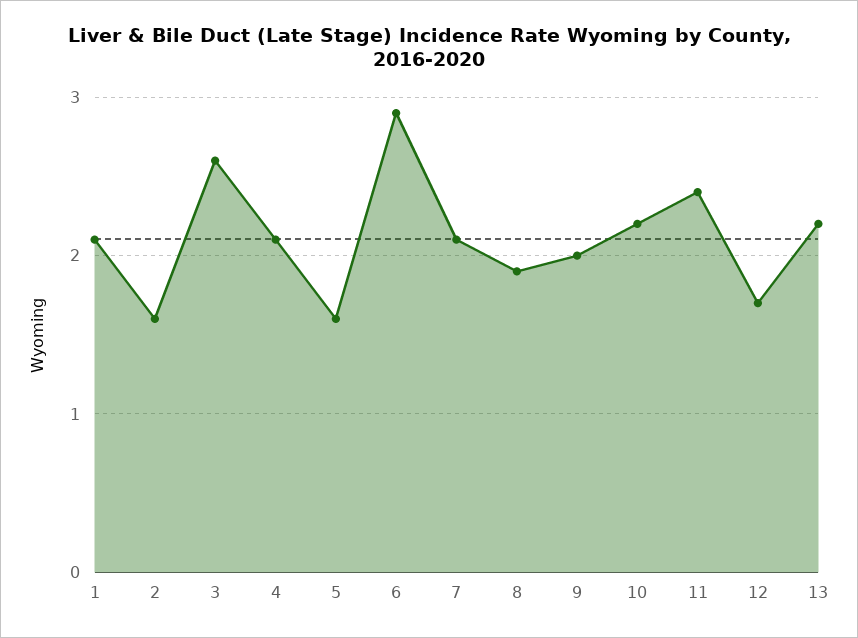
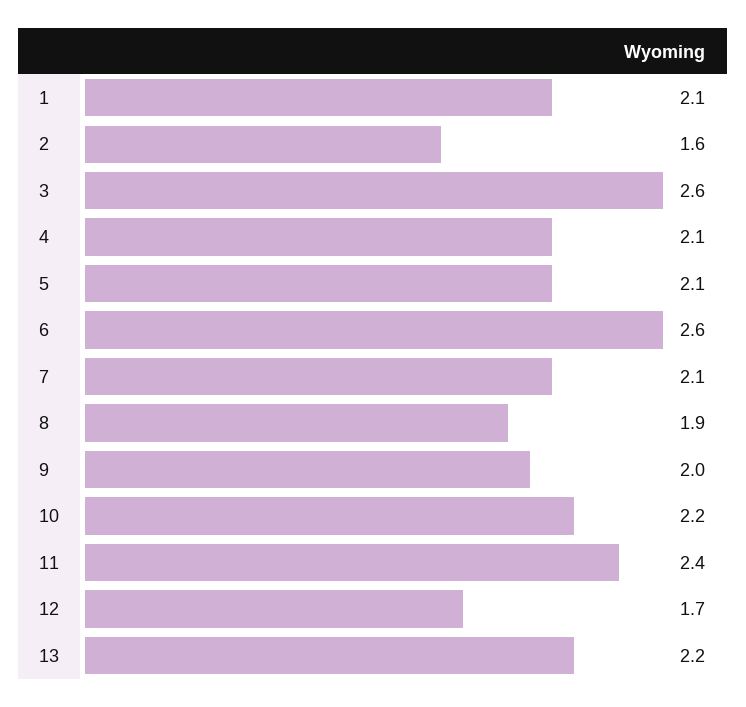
  {
    "1": 2.1,
    "2": 1.6,
    "3": 2.6,
    "4": 2.1,
-   "5": 1.6,
+   "5": 2.1,
-   "6": 2.9,
+   "6": 2.6,
    "7": 2.1,
    "8": 1.9,
    "9": 2,
    "10": 2.2,
    "11": 2.4,
    "12": 1.7,
    "13": 2.2
  }

